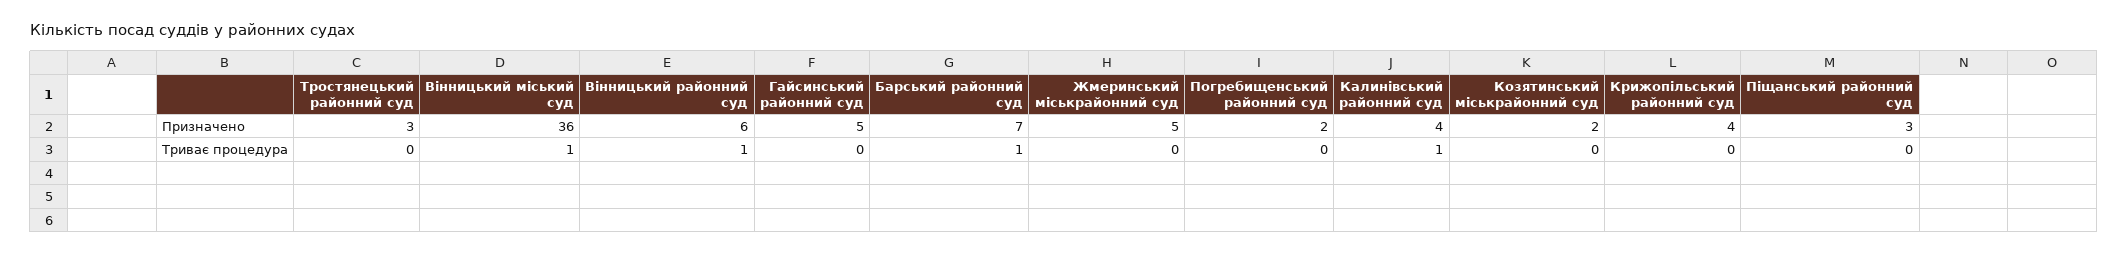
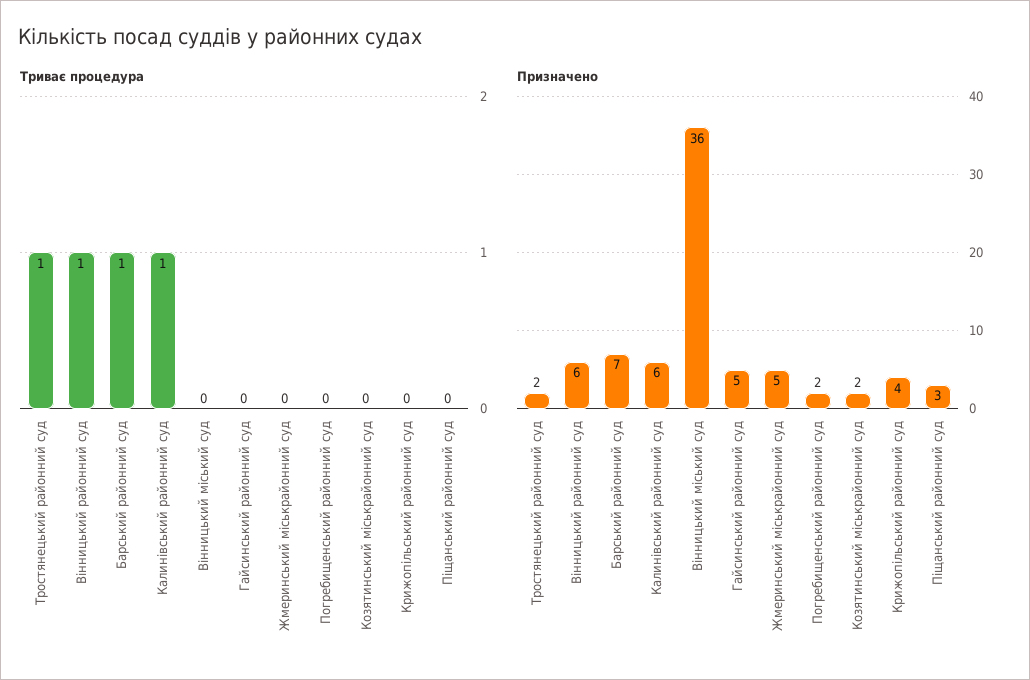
  {
    "Призначено": {
-     "Тростянецький районний суд": 3,
+     "Тростянецький районний суд": 2,
      "Вінницький міський суд": 36,
      "Вінницький районний суд": 6,
      "Гайсинський районний суд": 5,
      "Барський районний суд": 7,
      "Жмеринський міськрайонний суд": 5,
      "Погребищенський районний суд": 2,
-     "Калинівський районний суд": 4,
+     "Калинівський районний суд": 6,
      "Козятинський міськрайонний суд": 2,
      "Крижопільський районний суд": 4,
      "Піщанський районний суд": 3
    },
    "Триває процедура": {
-     "Тростянецький районний суд": 0,
+     "Тростянецький районний суд": 1,
-     "Вінницький міський суд": 1,
+     "Вінницький міський суд": 0,
      "Вінницький районний суд": 1,
      "Гайсинський районний суд": 0,
      "Барський районний суд": 1,
      "Жмеринський міськрайонний суд": 0,
      "Погребищенський районний суд": 0,
      "Калинівський районний суд": 1,
      "Козятинський міськрайонний суд": 0,
      "Крижопільський районний суд": 0,
      "Піщанський районний суд": 0
    }
  }

